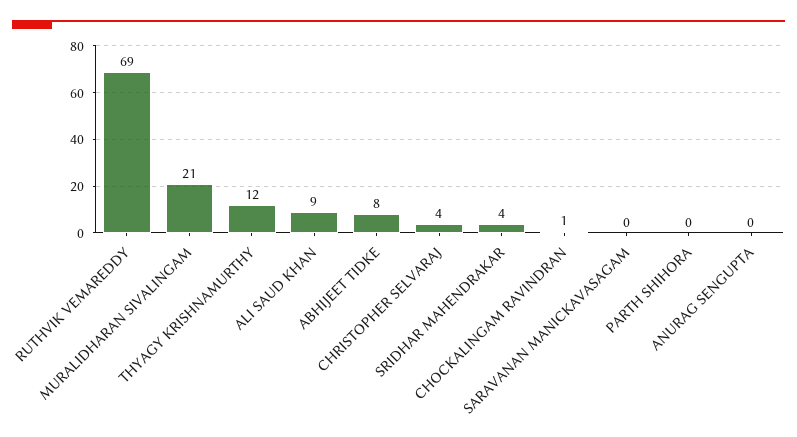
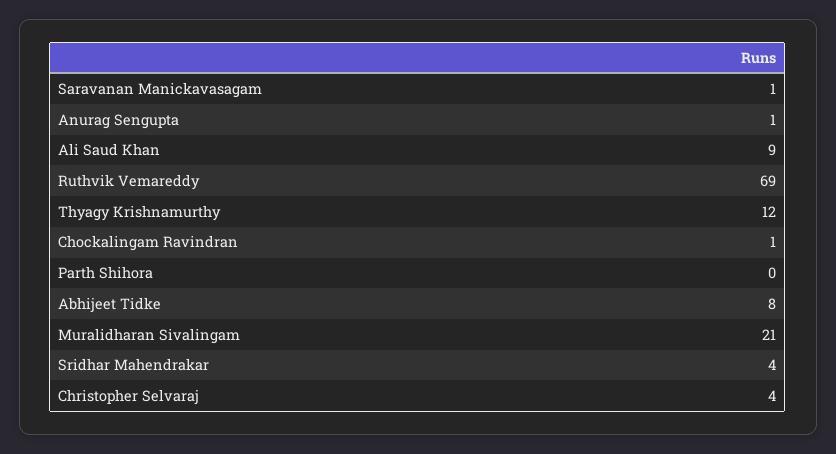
  {
    "RUTHVIK VEMAREDDY": 69,
    "MURALIDHARAN SIVALINGAM": 21,
    "THYAGY KRISHNAMURTHY": 12,
    "ALI SAUD KHAN": 9,
    "ABHIJEET TIDKE": 8,
    "CHRISTOPHER SELVARAJ": 4,
    "SRIDHAR MAHENDRAKAR": 4,
    "CHOCKALINGAM RAVINDRAN": 1,
-   "SARAVANAN MANICKAVASAGAM": 0,
+   "SARAVANAN MANICKAVASAGAM": 1,
    "PARTH SHIHORA": 0,
-   "ANURAG SENGUPTA": 0
+   "ANURAG SENGUPTA": 1
  }

